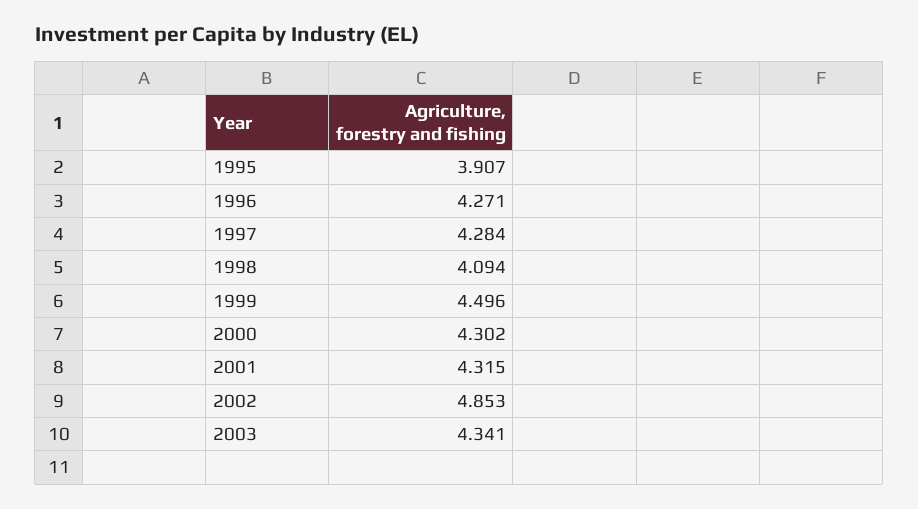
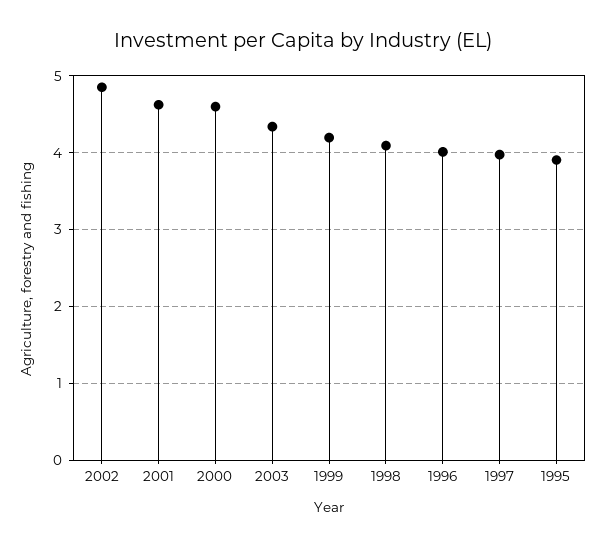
  {
    "1995": 3.907,
-   "1996": 4.271,
+   "1996": 4,
-   "1997": 4.284,
+   "1997": 4,
    "1998": 4.094,
-   "1999": 4.496,
+   "1999": 4.2,
-   "2000": 4.302,
+   "2000": 4.6,
-   "2001": 4.315,
+   "2001": 4.6,
    "2002": 4.853,
    "2003": 4.341
  }

